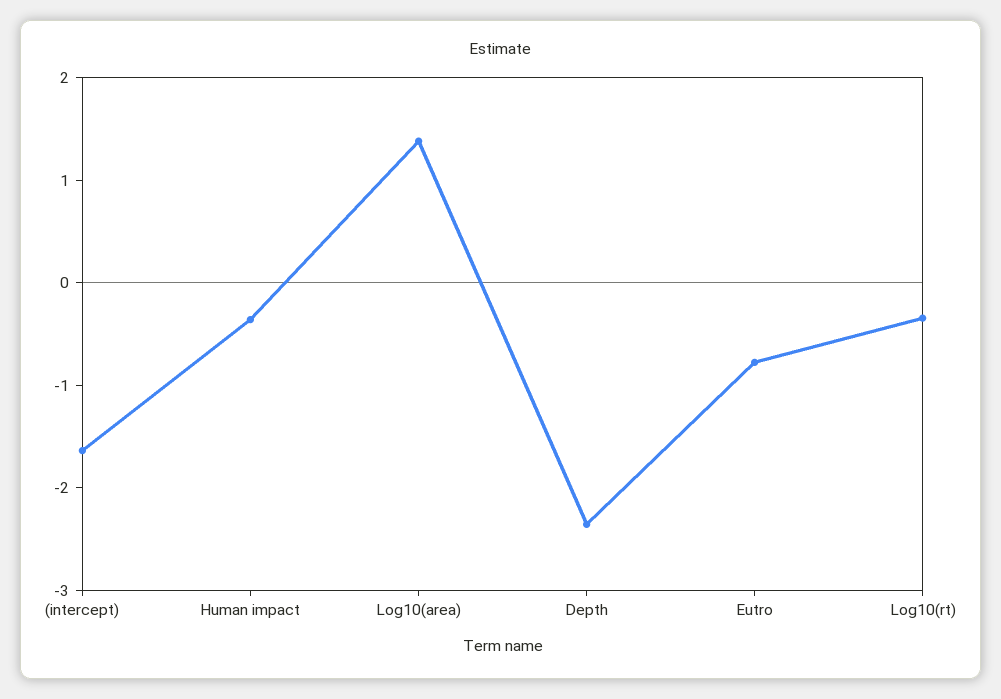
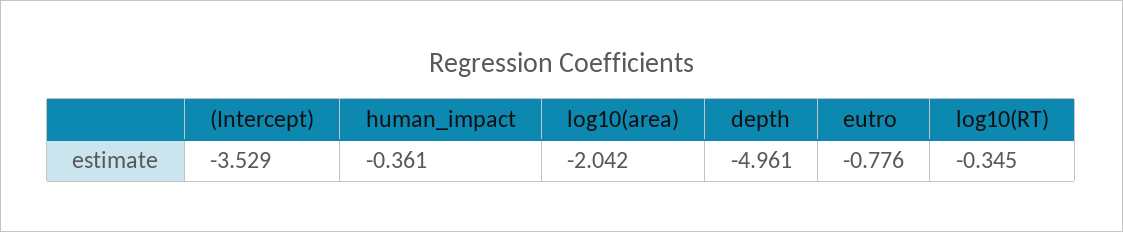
  {
-   "(intercept)": -1.6,
+   "(intercept)": -3.529,
    "Human impact": -0.361,
-   "Log10(area)": 1.4,
+   "Log10(area)": -2.042,
-   "Depth": -2.4,
+   "Depth": -4.961,
    "Eutro": -0.776,
    "Log10(rt)": -0.345
  }

